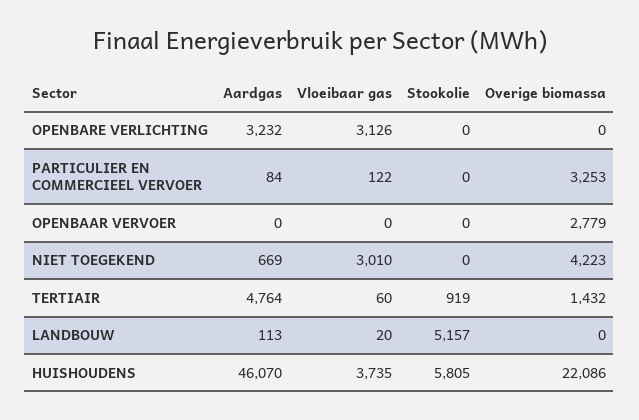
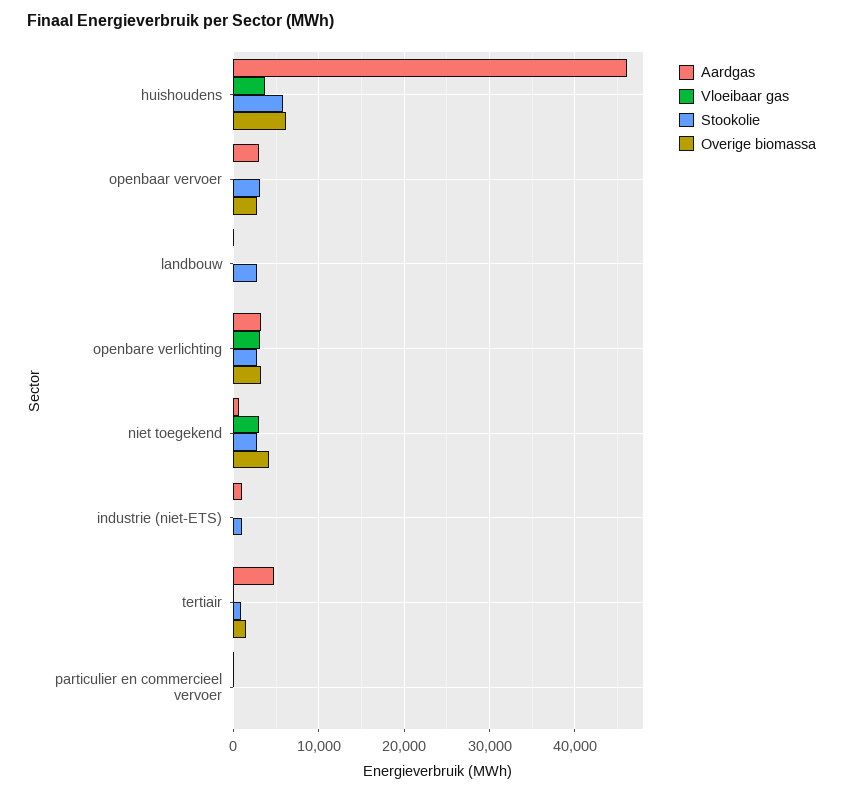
  {
    "Aardgas": {
      "OPENBARE VERLICHTING": 3232,
      "PARTICULIER EN COMMERCIEEL VERVOER": 84,
-     "OPENBAAR VERVOER": 0,
+     "OPENBAAR VERVOER": 3000,
      "NIET TOEGEKEND": 669,
      "TERTIAIR": 4764,
      "LANDBOUW": 113,
-     "HUISHOUDENS": 46070
+     "HUISHOUDENS": 46070,
+     "industrie (niet-ETS)": 1000
    },
    "Vloeibaar gas": {
      "OPENBARE VERLICHTING": 3126,
      "PARTICULIER EN COMMERCIEEL VERVOER": 122,
      "OPENBAAR VERVOER": 0,
      "NIET TOEGEKEND": 3010,
      "TERTIAIR": 60,
      "LANDBOUW": 20,
-     "HUISHOUDENS": 3735
+     "HUISHOUDENS": 3735,
+     "industrie (niet-ETS)": 0
    },
    "Stookolie": {
-     "OPENBARE VERLICHTING": 0,
+     "OPENBARE VERLICHTING": 3000,
      "PARTICULIER EN COMMERCIEEL VERVOER": 0,
-     "OPENBAAR VERVOER": 0,
+     "OPENBAAR VERVOER": 3000,
-     "NIET TOEGEKEND": 0,
+     "NIET TOEGEKEND": 3000,
      "TERTIAIR": 919,
-     "LANDBOUW": 5157,
+     "LANDBOUW": 3000,
-     "HUISHOUDENS": 5805
+     "HUISHOUDENS": 5805,
+     "industrie (niet-ETS)": 1000
    },
    "Overige biomassa": {
-     "OPENBARE VERLICHTING": 0,
+     "OPENBARE VERLICHTING": 3000,
-     "PARTICULIER EN COMMERCIEEL VERVOER": 3253,
+     "PARTICULIER EN COMMERCIEEL VERVOER": 0,
      "OPENBAAR VERVOER": 2779,
      "NIET TOEGEKEND": 4223,
      "TERTIAIR": 1432,
      "LANDBOUW": 0,
-     "HUISHOUDENS": 22086
+     "HUISHOUDENS": 6000,
+     "industrie (niet-ETS)": 0
    }
  }

